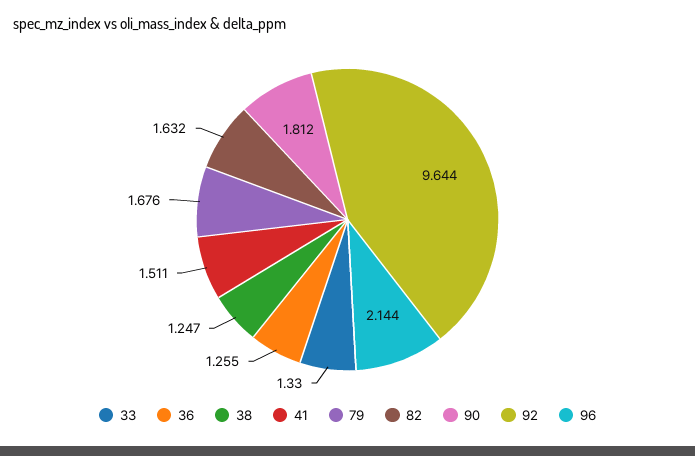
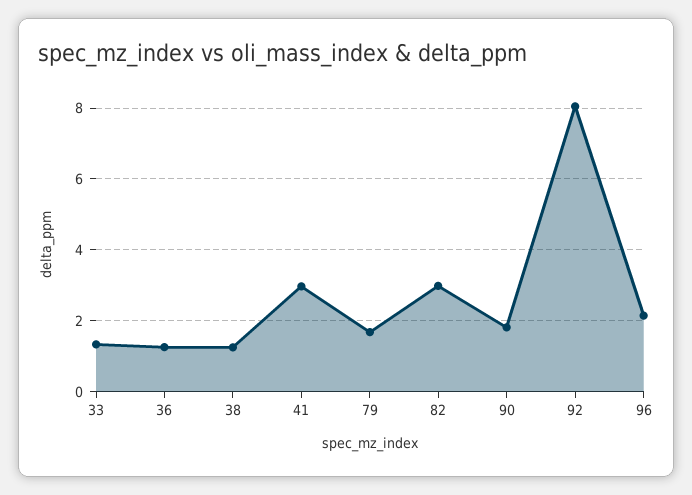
  {
    "33": 1.33,
    "36": 1.255,
    "38": 1.247,
-   "41": 1.511,
+   "41": 3,
    "79": 1.676,
-   "82": 1.632,
+   "82": 3,
    "90": 1.812,
-   "92": 9.644,
+   "92": 8,
    "96": 2.144
  }

